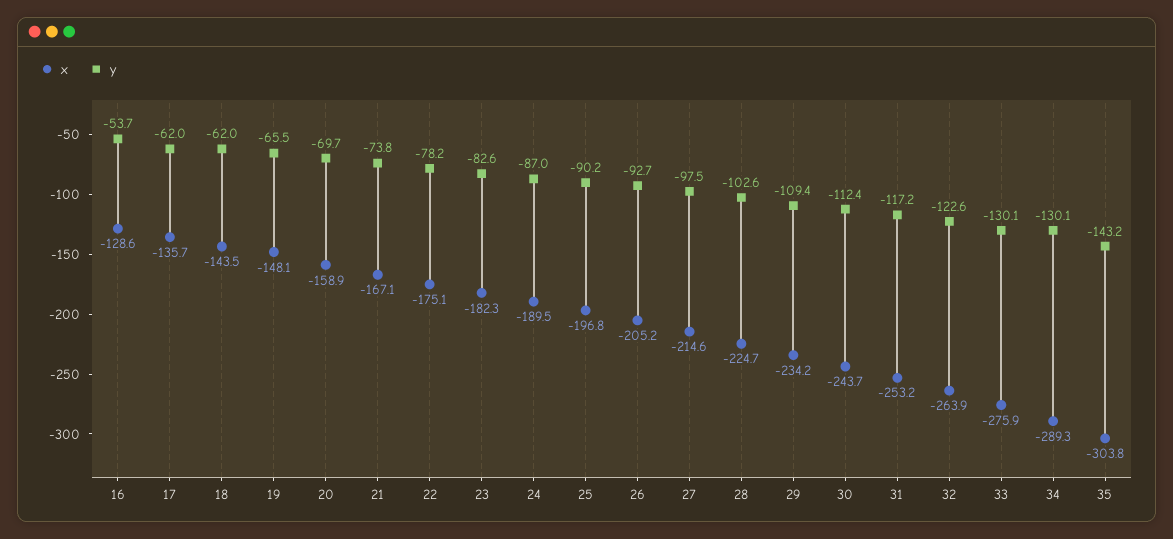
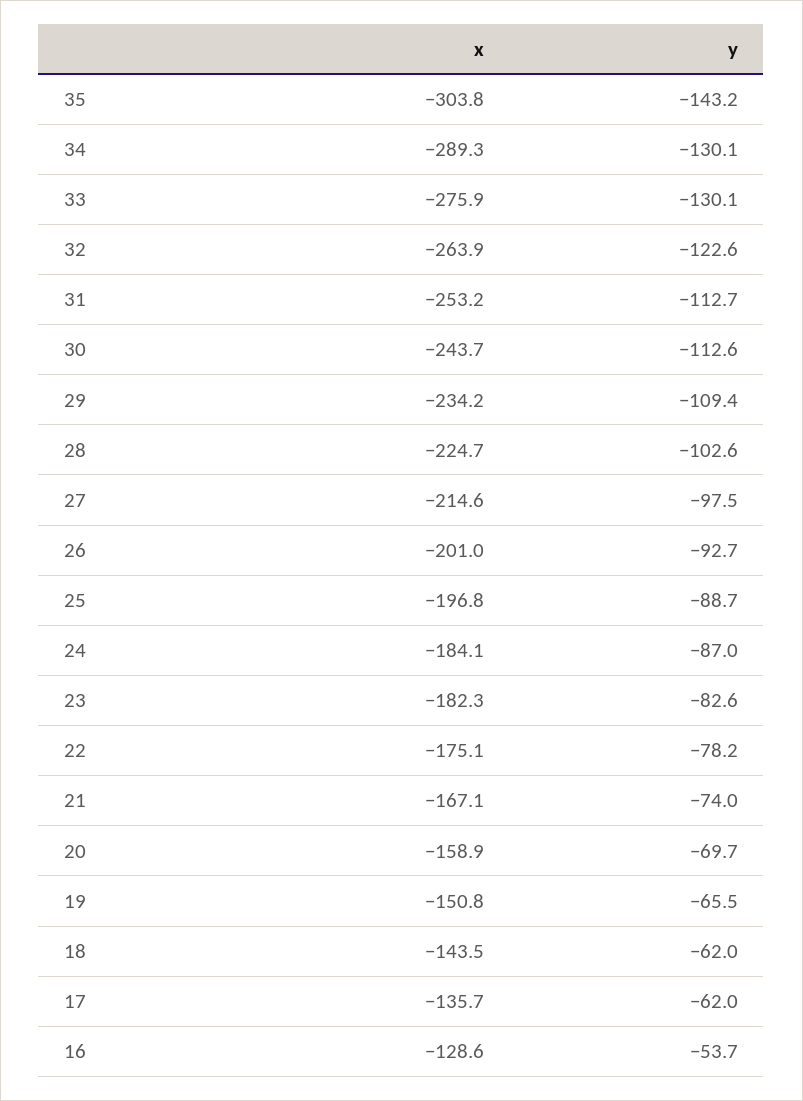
  {
    "x": {
      "16": -128.6,
      "17": -135.7,
      "18": -143.5,
-     "19": -148.1,
+     "19": -150.8,
      "20": -158.9,
      "21": -167.1,
      "22": -175.1,
      "23": -182.3,
-     "24": -189.5,
+     "24": -184.1,
      "25": -196.8,
-     "26": -205.2,
+     "26": -201,
      "27": -214.6,
      "28": -224.7,
      "29": -234.2,
      "30": -243.7,
      "31": -253.2,
      "32": -263.9,
      "33": -275.9,
      "34": -289.3,
      "35": -303.8
    },
    "y": {
      "16": -53.7,
      "17": -62,
      "18": -62,
      "19": -65.5,
      "20": -69.7,
-     "21": -73.8,
+     "21": -74,
      "22": -78.2,
      "23": -82.6,
      "24": -87,
-     "25": -90.2,
+     "25": -88.7,
      "26": -92.7,
      "27": -97.5,
      "28": -102.6,
      "29": -109.4,
-     "30": -112.4,
+     "30": -112.6,
-     "31": -117.2,
+     "31": -112.7,
      "32": -122.6,
      "33": -130.1,
      "34": -130.1,
      "35": -143.2
    }
  }

